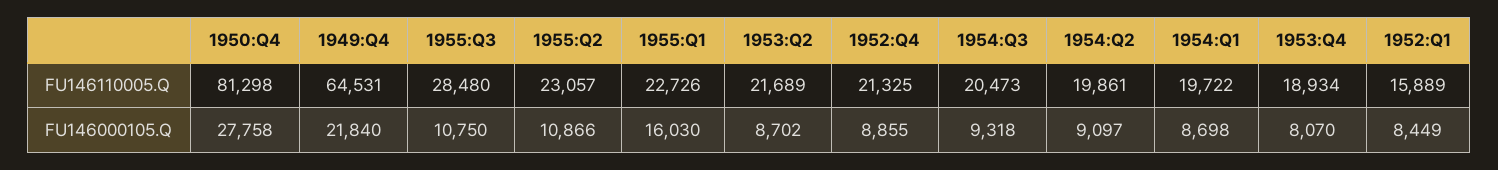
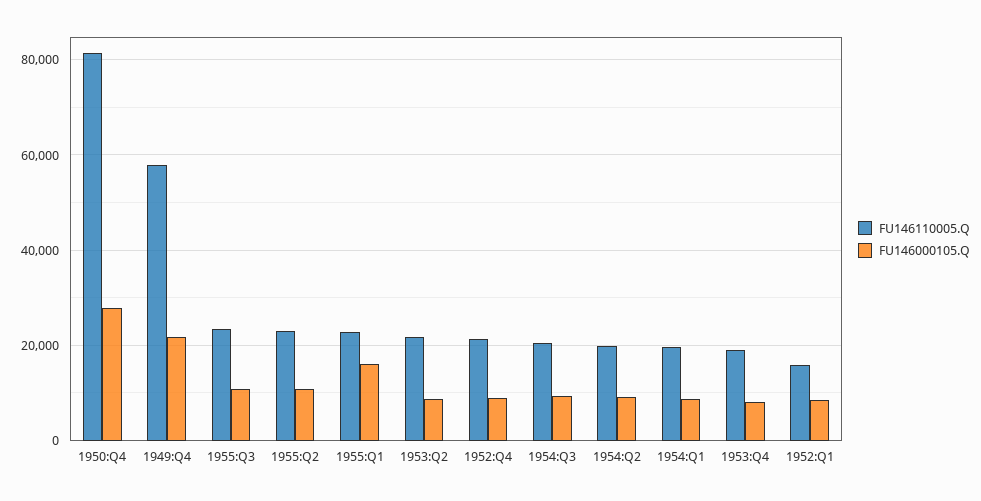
  {
    "FU146110005.Q": {
      "1950:Q4": 81298,
-     "1949:Q4": 64531,
+     "1949:Q4": 58000,
-     "1955:Q3": 28480,
+     "1955:Q3": 24000,
      "1955:Q2": 23057,
      "1955:Q1": 22726,
      "1953:Q2": 21689,
      "1952:Q4": 21325,
      "1954:Q3": 20473,
      "1954:Q2": 19861,
      "1954:Q1": 19722,
      "1953:Q4": 18934,
      "1952:Q1": 15889
    },
    "FU146000105.Q": {
      "1950:Q4": 27758,
      "1949:Q4": 21840,
      "1955:Q3": 10750,
      "1955:Q2": 10866,
      "1955:Q1": 16030,
      "1953:Q2": 8702,
      "1952:Q4": 8855,
      "1954:Q3": 9318,
      "1954:Q2": 9097,
      "1954:Q1": 8698,
      "1953:Q4": 8070,
      "1952:Q1": 8449
    }
  }

